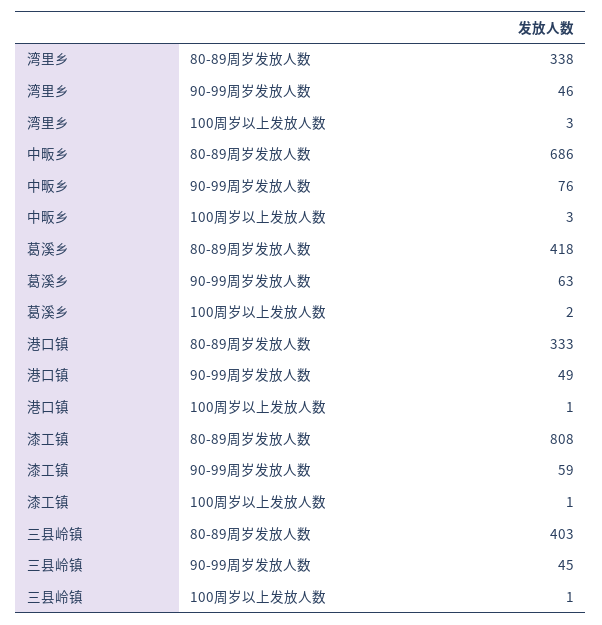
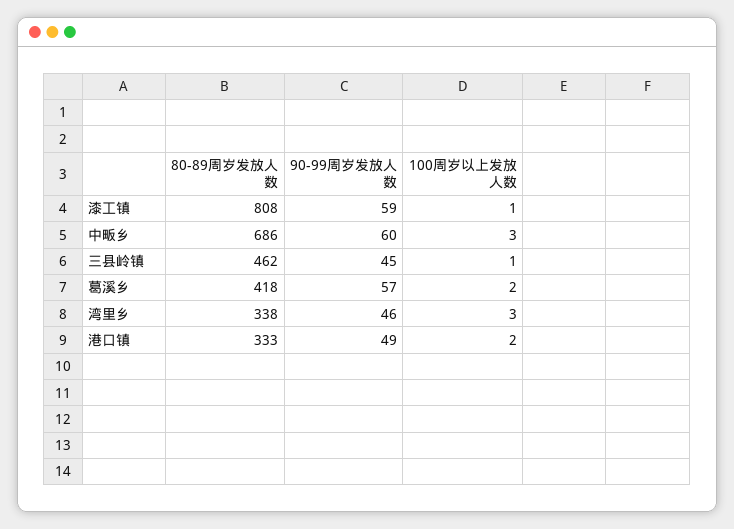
  {
    "湾里乡": {
      "80-89周岁发放人数": 338,
      "90-99周岁发放人数": 46,
      "100周岁以上发放人数": 3
    },
    "中畈乡": {
      "80-89周岁发放人数": 686,
-     "90-99周岁发放人数": 76,
+     "90-99周岁发放人数": 60,
      "100周岁以上发放人数": 3
    },
    "葛溪乡": {
      "80-89周岁发放人数": 418,
-     "90-99周岁发放人数": 63,
+     "90-99周岁发放人数": 57,
      "100周岁以上发放人数": 2
    },
    "港口镇": {
      "80-89周岁发放人数": 333,
      "90-99周岁发放人数": 49,
-     "100周岁以上发放人数": 1
+     "100周岁以上发放人数": 2
    },
    "漆工镇": {
      "80-89周岁发放人数": 808,
      "90-99周岁发放人数": 59,
      "100周岁以上发放人数": 1
    },
    "三县岭镇": {
-     "80-89周岁发放人数": 403,
+     "80-89周岁发放人数": 462,
      "90-99周岁发放人数": 45,
      "100周岁以上发放人数": 1
    }
  }

